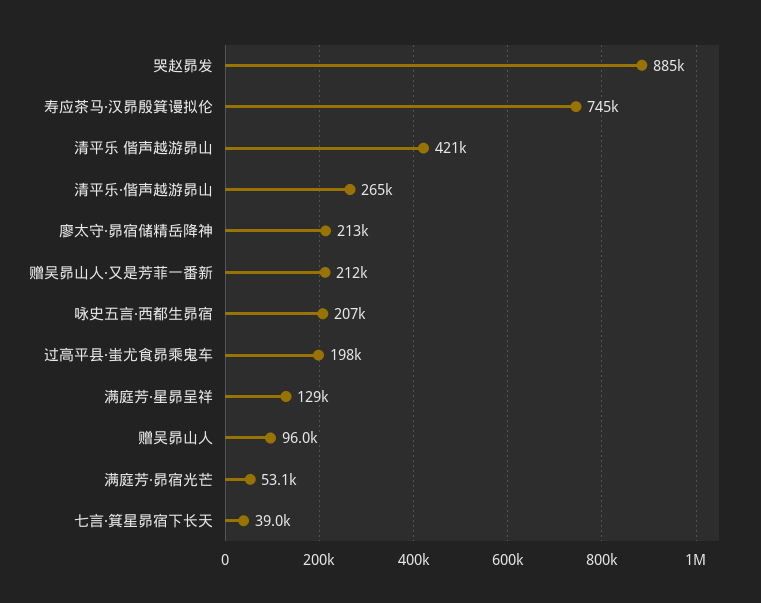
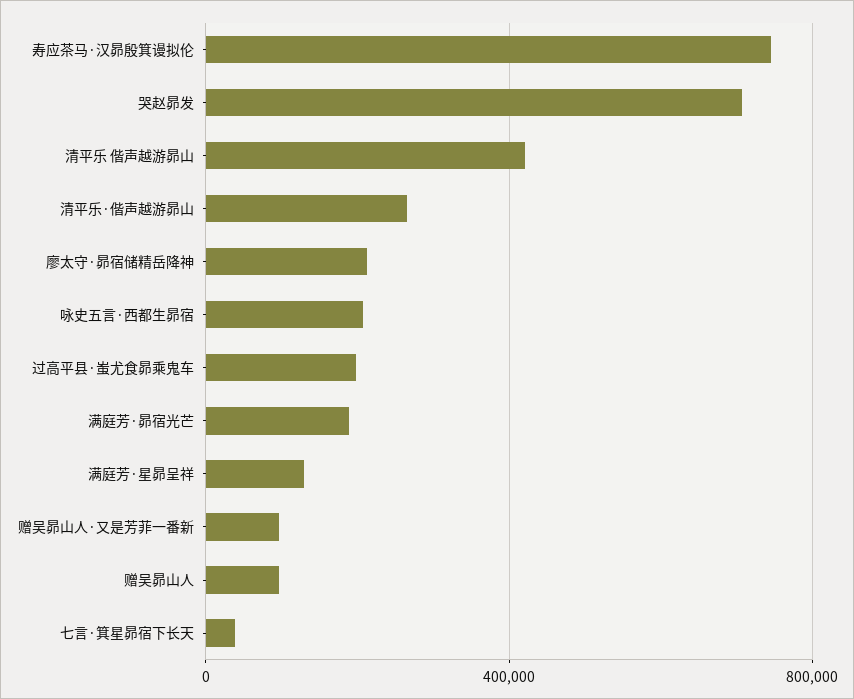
  {
-   "哭赵昴发": 885000,
+   "哭赵昴发": 700000,
    "寿应茶马·汉昴殷箕谩拟伦": 745000,
    "清平乐 偕声越游昴山": 421000,
    "清平乐·偕声越游昴山": 265000,
    "廖太守·昴宿储精岳降神": 213000,
-   "赠吴昴山人·又是芳菲一番新": 212000,
+   "赠吴昴山人·又是芳菲一番新": 100000,
    "咏史五言·西都生昴宿": 207000,
    "过高平县·蚩尤食昴乘鬼车": 198000,
    "满庭芳·星昴呈祥": 129000,
    "赠吴昴山人": 96000,
-   "满庭芳·昴宿光芒": 53100,
+   "满庭芳·昴宿光芒": 200000,
    "七言·箕星昴宿下长天": 39000
  }

